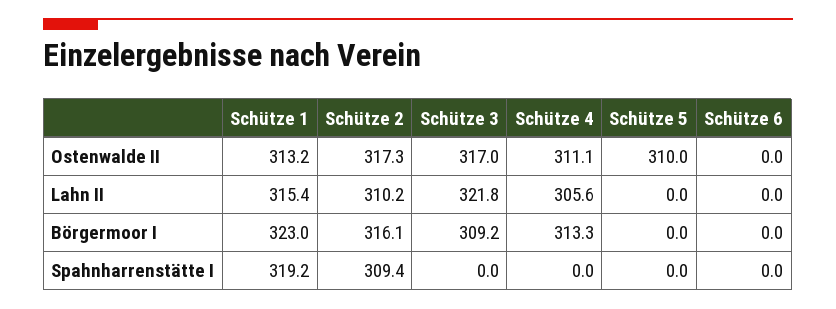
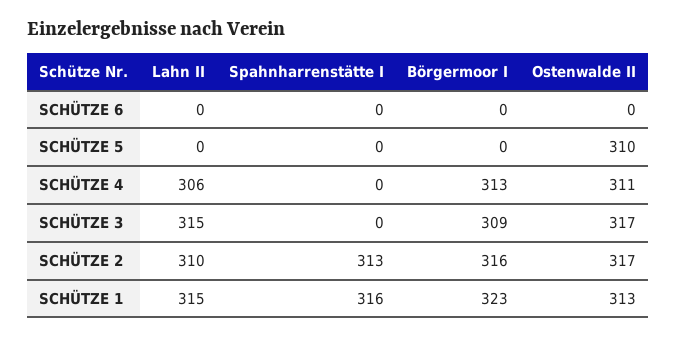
  {
    "Schütze 1": {
      "Ostenwalde II": 313.2,
      "Lahn II": 315.4,
      "Börgermoor I": 323,
-     "Spahnharrenstätte I": 319.2
+     "Spahnharrenstätte I": 316
    },
    "Schütze 2": {
      "Ostenwalde II": 317.3,
      "Lahn II": 310.2,
      "Börgermoor I": 316.1,
-     "Spahnharrenstätte I": 309.4
+     "Spahnharrenstätte I": 313
    },
    "Schütze 3": {
      "Ostenwalde II": 317,
-     "Lahn II": 321.8,
+     "Lahn II": 315,
      "Börgermoor I": 309.2,
      "Spahnharrenstätte I": 0
    },
    "Schütze 4": {
      "Ostenwalde II": 311.1,
      "Lahn II": 305.6,
      "Börgermoor I": 313.3,
      "Spahnharrenstätte I": 0
    },
    "Schütze 5": {
      "Ostenwalde II": 310,
      "Lahn II": 0,
      "Börgermoor I": 0,
      "Spahnharrenstätte I": 0
    },
    "Schütze 6": {
      "Ostenwalde II": 0,
      "Lahn II": 0,
      "Börgermoor I": 0,
      "Spahnharrenstätte I": 0
    }
  }

